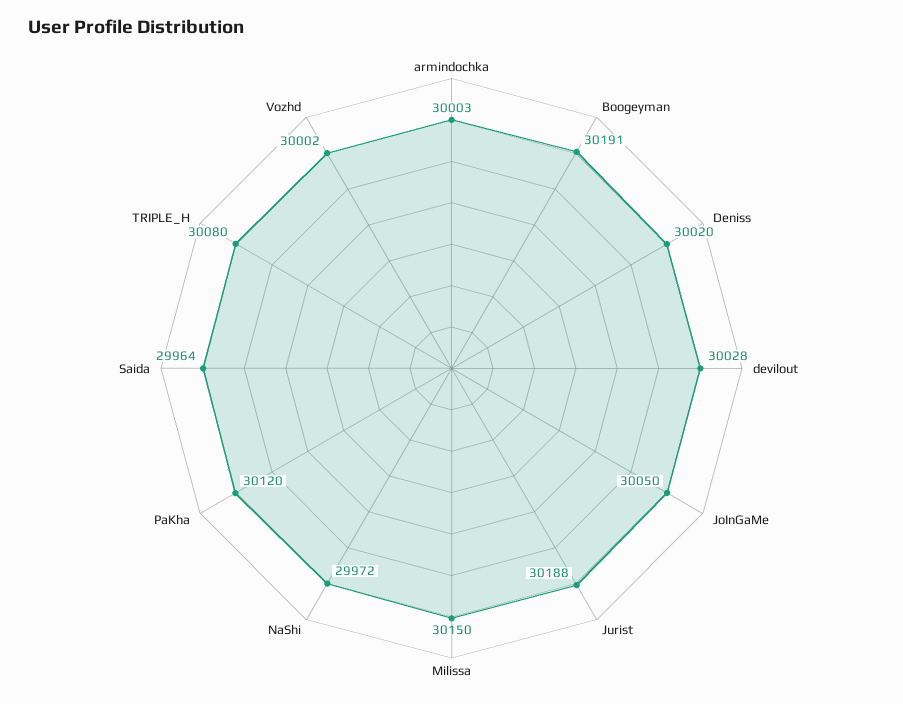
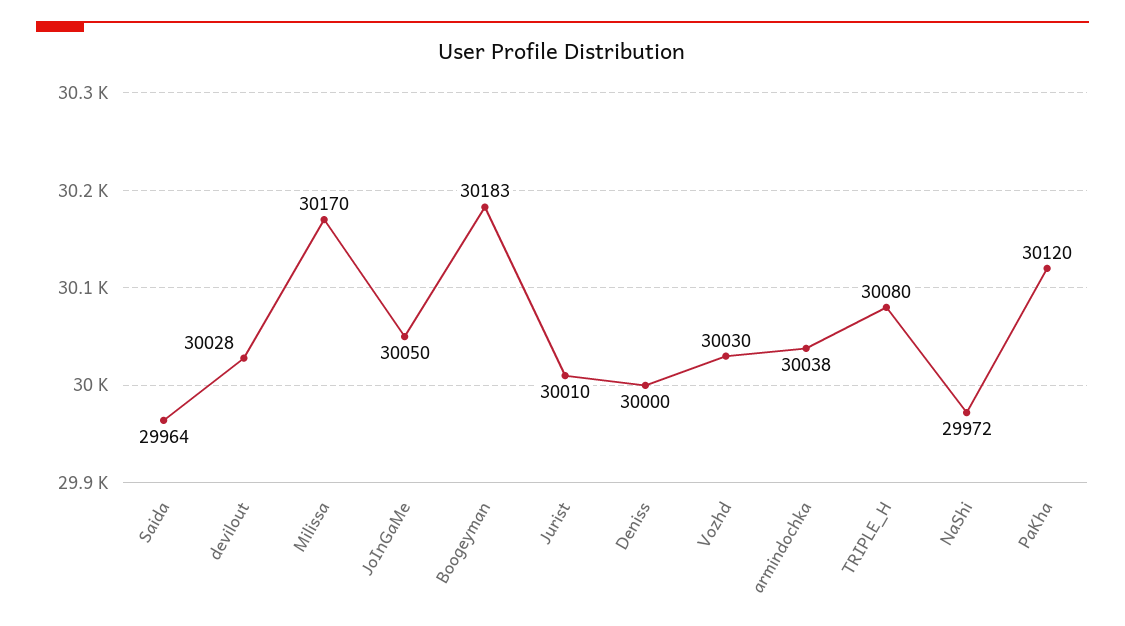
  {
-   "armindochka": 30003,
+   "armindochka": 30038,
-   "Boogeyman": 30191,
+   "Boogeyman": 30183,
-   "Deniss": 30020,
+   "Deniss": 30000,
    "devilout": 30028,
    "JoInGaMe": 30050,
-   "Jurist": 30188,
+   "Jurist": 30010,
-   "Milissa": 30150,
+   "Milissa": 30170,
    "NaShi": 29972,
    "PaKha": 30120,
    "Saida": 29964,
    "TRIPLE_H": 30080,
-   "Vozhd": 30002
+   "Vozhd": 30030
  }

